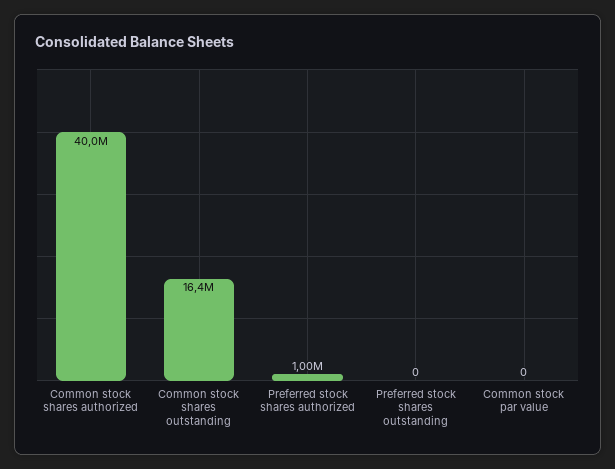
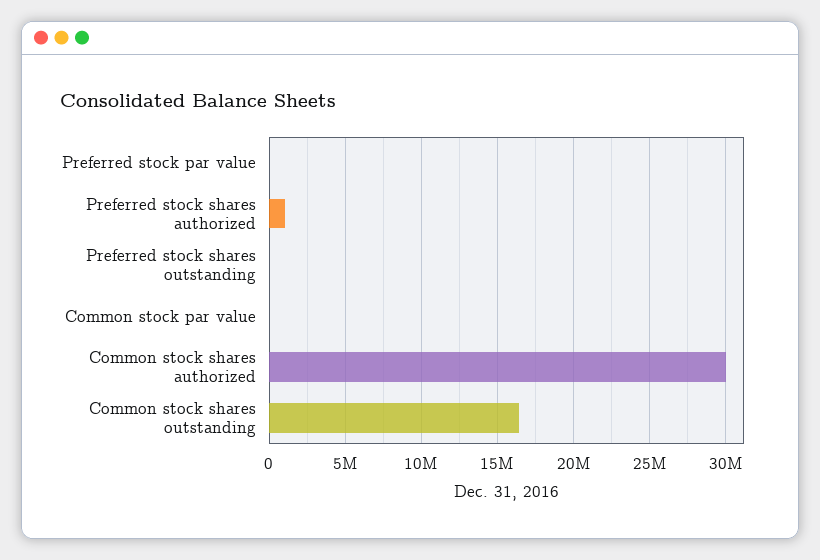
  {
-   "Common stock shares authorized": 40000000,
+   "Common stock shares authorized": 30000000,
    "Common stock shares outstanding": 16400000,
    "Preferred stock shares authorized": 1000000,
    "Preferred stock shares outstanding": 0,
-   "Common stock par value": 0
+   "Common stock par value": 0,
+   "Preferred stock par value": 0
  }

